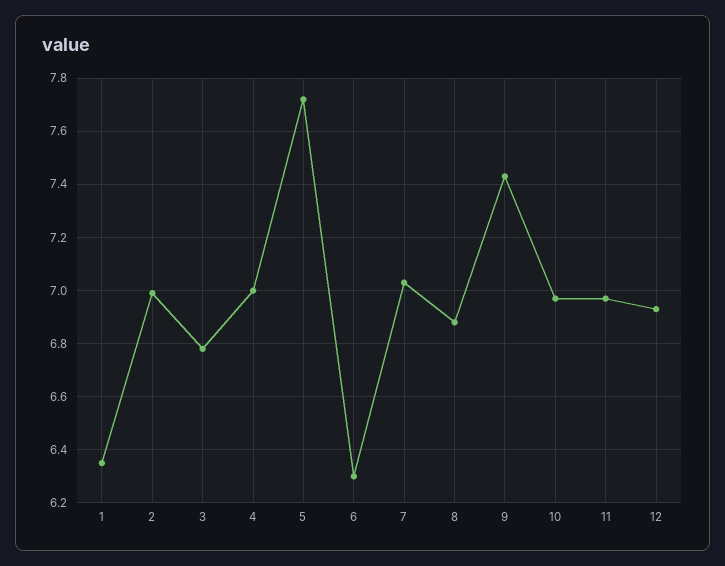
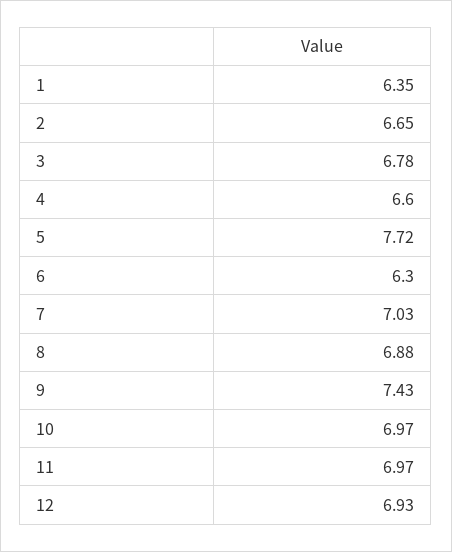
  {
    "1": 6.35,
-   "2": 7,
+   "2": 6.65,
    "3": 6.78,
-   "4": 7,
+   "4": 6.6,
    "5": 7.72,
    "6": 6.3,
    "7": 7.03,
    "8": 6.88,
    "9": 7.43,
    "10": 6.97,
    "11": 6.97,
    "12": 6.93
  }

